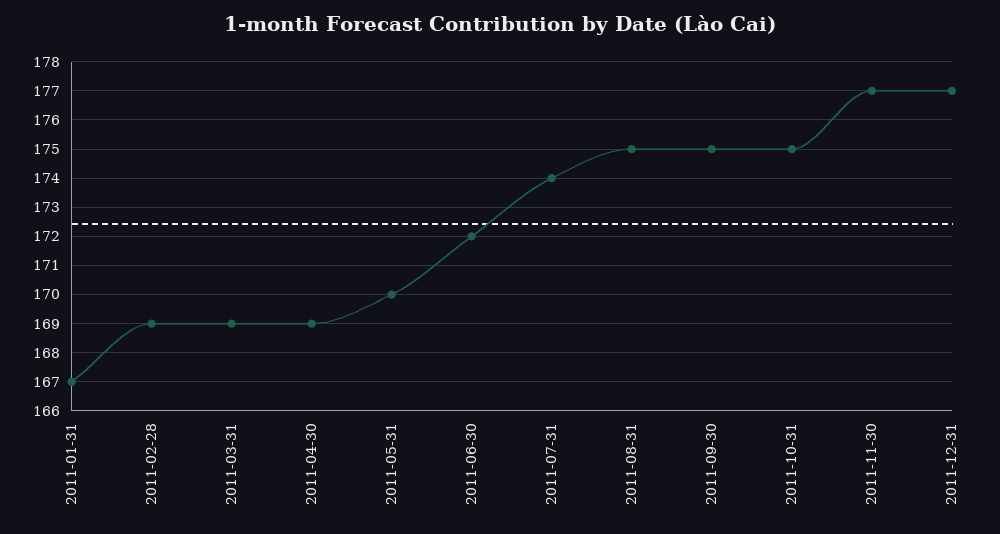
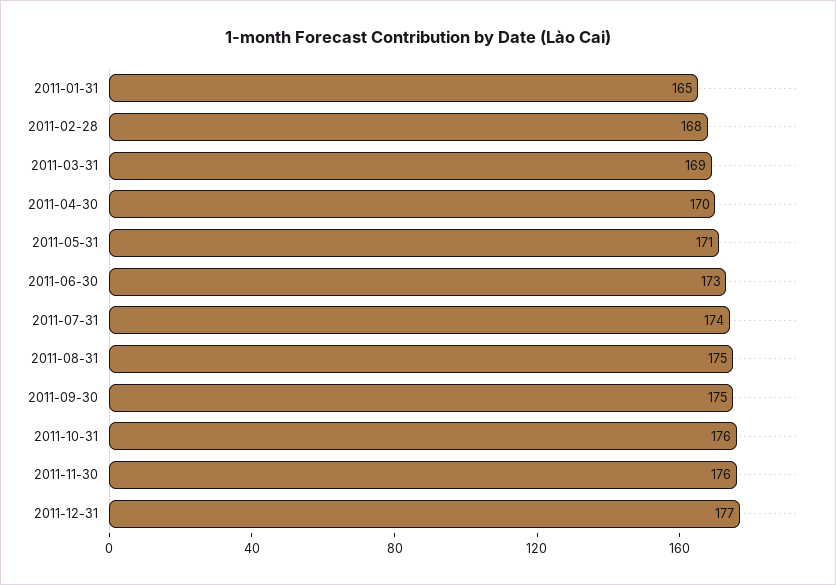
  {
-   "2011-01-31": 167,
+   "2011-01-31": 165,
-   "2011-02-28": 169,
+   "2011-02-28": 168,
    "2011-03-31": 169,
-   "2011-04-30": 169,
+   "2011-04-30": 170,
-   "2011-05-31": 170,
+   "2011-05-31": 171,
-   "2011-06-30": 172,
+   "2011-06-30": 173,
    "2011-07-31": 174,
    "2011-08-31": 175,
    "2011-09-30": 175,
-   "2011-10-31": 175,
+   "2011-10-31": 176,
-   "2011-11-30": 177,
+   "2011-11-30": 176,
    "2011-12-31": 177
  }

